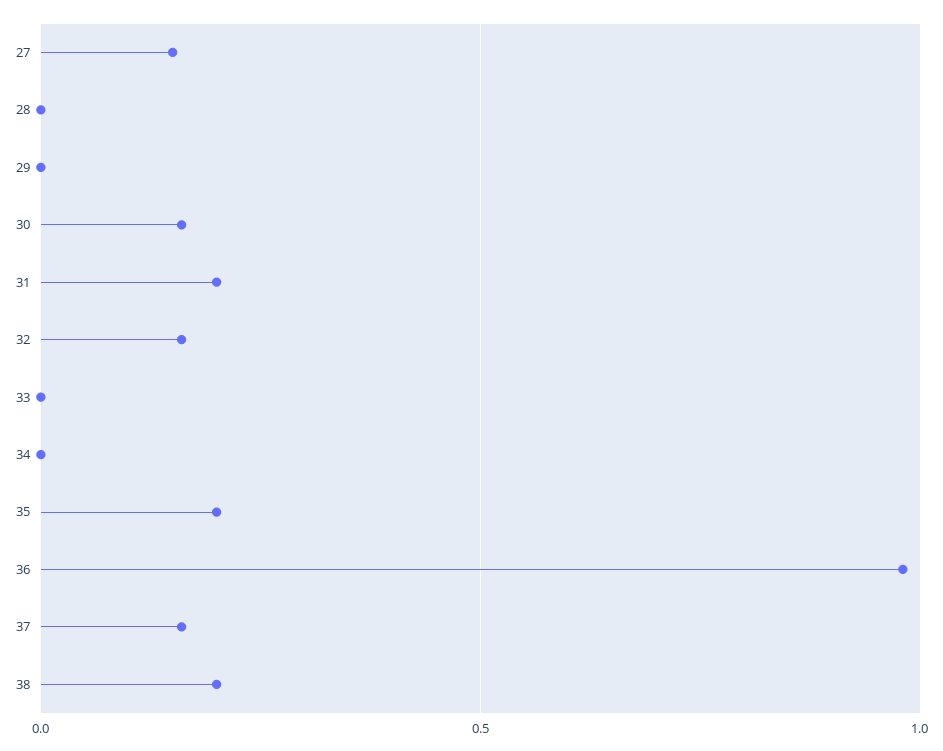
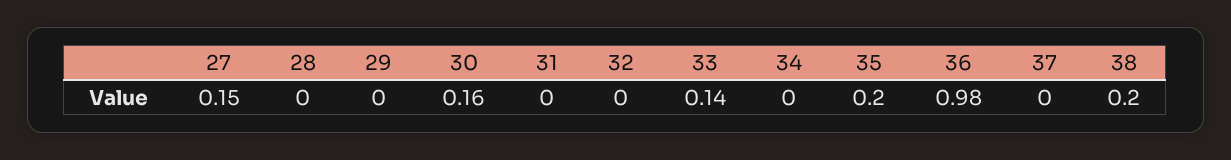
  {
    "27": 0.15,
    "28": 0,
    "29": 0,
    "30": 0.16,
-   "31": 0.2,
+   "31": 0,
-   "32": 0.15,
+   "32": 0,
-   "33": 0,
+   "33": 0.14,
    "34": 0,
    "35": 0.2,
    "36": 0.98,
-   "37": 0.15,
+   "37": 0,
    "38": 0.2
  }

